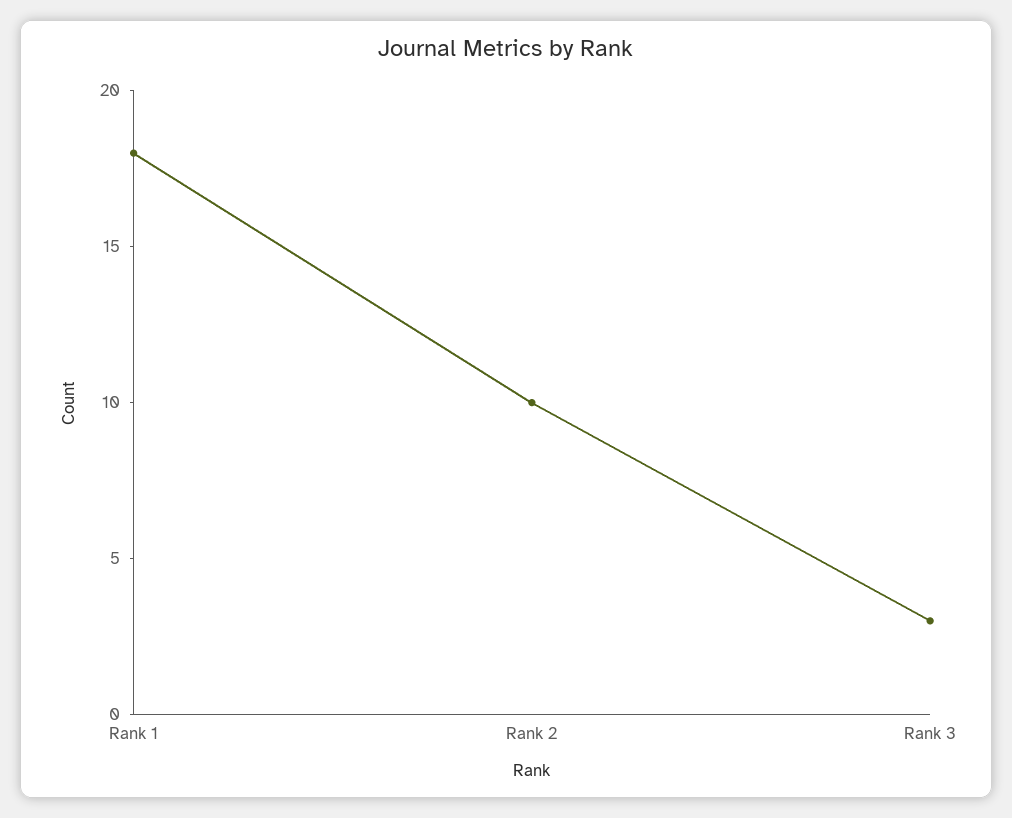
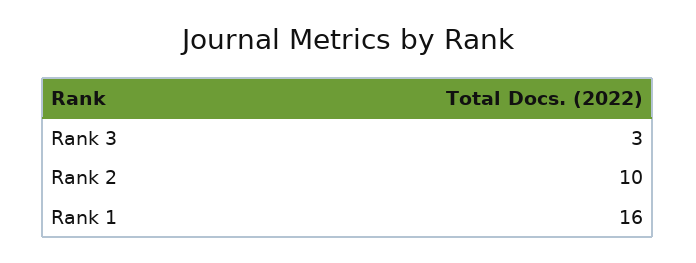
  {
-   "Rank 1": 18,
+   "Rank 1": 16,
    "Rank 2": 10,
    "Rank 3": 3
  }

